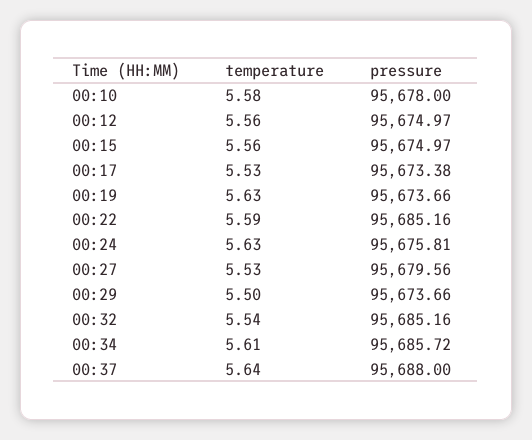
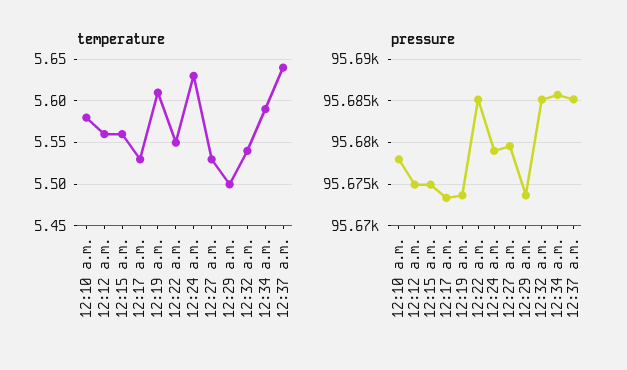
  {
    "temperature": {
      "00:10": 5.58,
      "00:12": 5.56,
      "00:15": 5.56,
      "00:17": 5.53,
-     "00:19": 5.63,
+     "00:19": 5.61,
-     "00:22": 5.59,
+     "00:22": 5.55,
      "00:24": 5.63,
      "00:27": 5.53,
      "00:29": 5.5,
      "00:32": 5.54,
-     "00:34": 5.61,
+     "00:34": 5.59,
      "00:37": 5.64
    },
    "pressure": {
      "00:10": 95678,
      "00:12": 95674.97,
      "00:15": 95674.97,
      "00:17": 95673.38,
      "00:19": 95673.66,
      "00:22": 95685.16,
-     "00:24": 95675.81,
+     "00:24": 95679,
      "00:27": 95679.56,
      "00:29": 95673.66,
      "00:32": 95685.16,
      "00:34": 95685.72,
-     "00:37": 95688
+     "00:37": 95685
    }
  }

